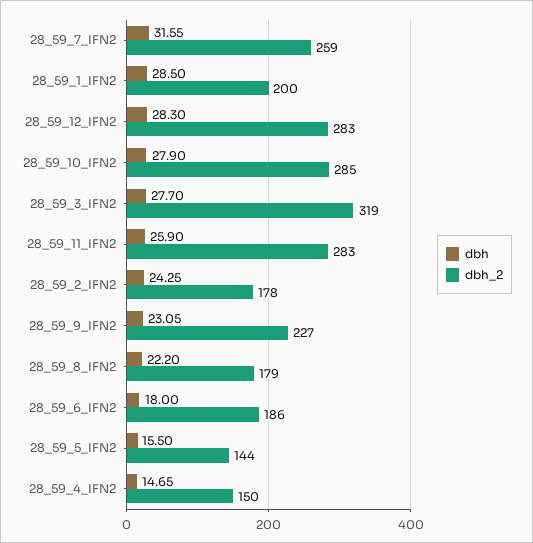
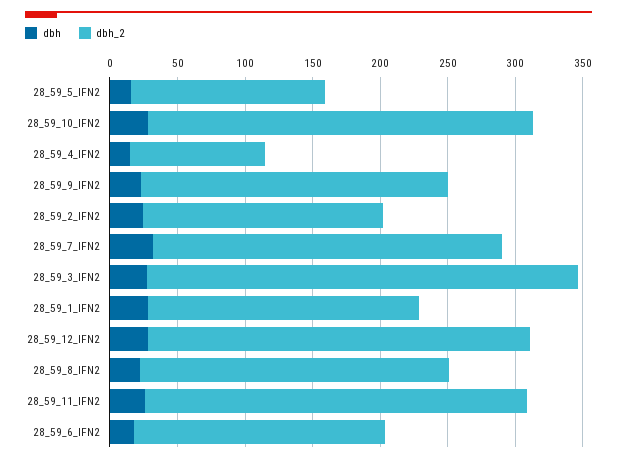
  {
    "dbh": {
      "28_59_7_IFN2": 31.55,
      "28_59_1_IFN2": 28.5,
      "28_59_12_IFN2": 28.3,
      "28_59_10_IFN2": 27.9,
      "28_59_3_IFN2": 27.7,
      "28_59_11_IFN2": 25.9,
      "28_59_2_IFN2": 24.25,
      "28_59_9_IFN2": 23.05,
      "28_59_8_IFN2": 22.2,
      "28_59_6_IFN2": 18,
      "28_59_5_IFN2": 15.5,
      "28_59_4_IFN2": 14.65
    },
    "dbh_2": {
      "28_59_7_IFN2": 259,
      "28_59_1_IFN2": 200,
      "28_59_12_IFN2": 283,
      "28_59_10_IFN2": 285,
      "28_59_3_IFN2": 319,
      "28_59_11_IFN2": 283,
      "28_59_2_IFN2": 178,
      "28_59_9_IFN2": 227,
-     "28_59_8_IFN2": 179,
+     "28_59_8_IFN2": 230,
      "28_59_6_IFN2": 186,
      "28_59_5_IFN2": 144,
-     "28_59_4_IFN2": 150
+     "28_59_4_IFN2": 100
    }
  }

